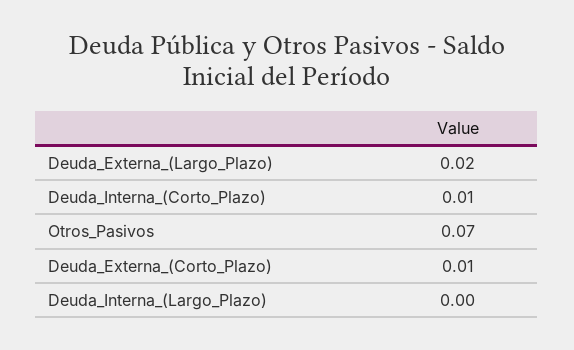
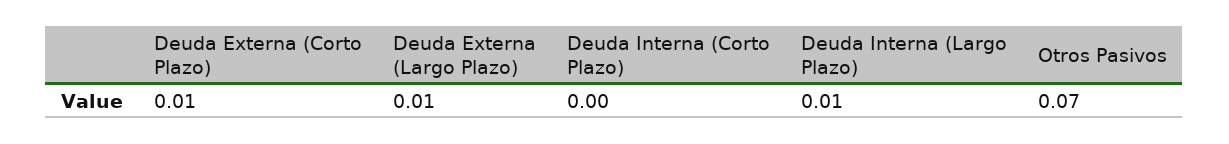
  {
-   "Deuda_Externa_(Largo_Plazo)": 0.02,
+   "Deuda_Externa_(Largo_Plazo)": 0.01,
-   "Deuda_Interna_(Corto_Plazo)": 0.01,
+   "Deuda_Interna_(Corto_Plazo)": 0,
    "Otros_Pasivos": 0.07,
    "Deuda_Externa_(Corto_Plazo)": 0.01,
-   "Deuda_Interna_(Largo_Plazo)": 0
+   "Deuda_Interna_(Largo_Plazo)": 0.01
  }

